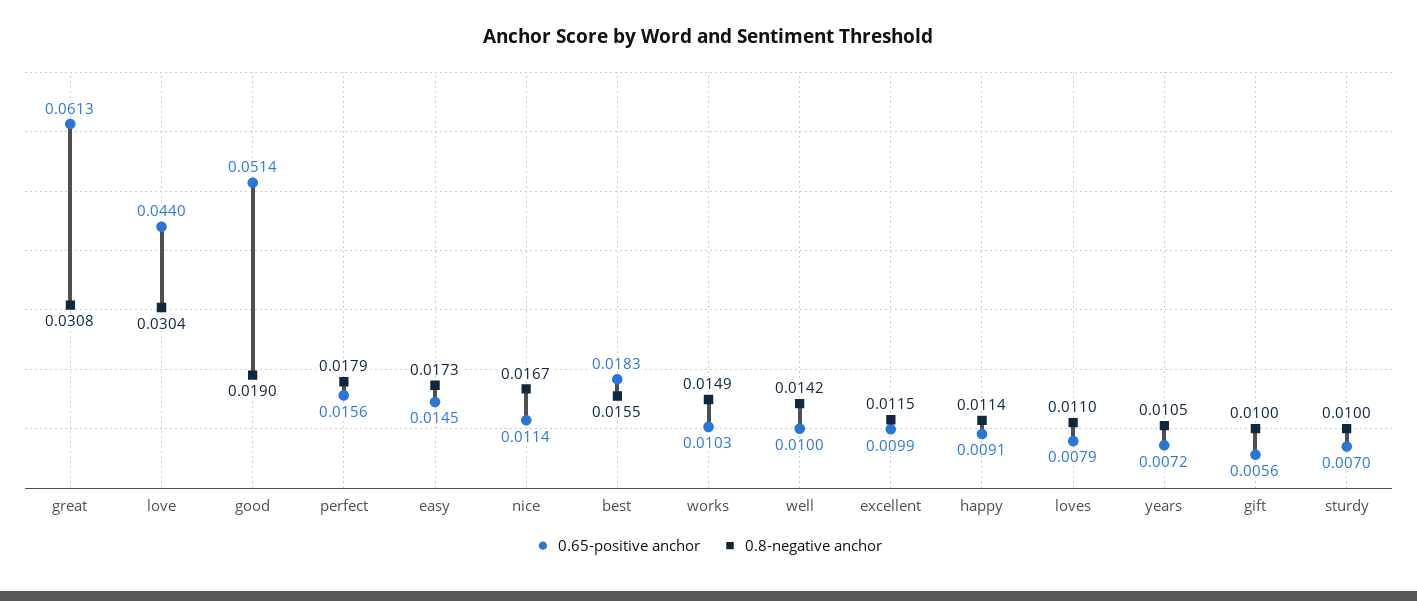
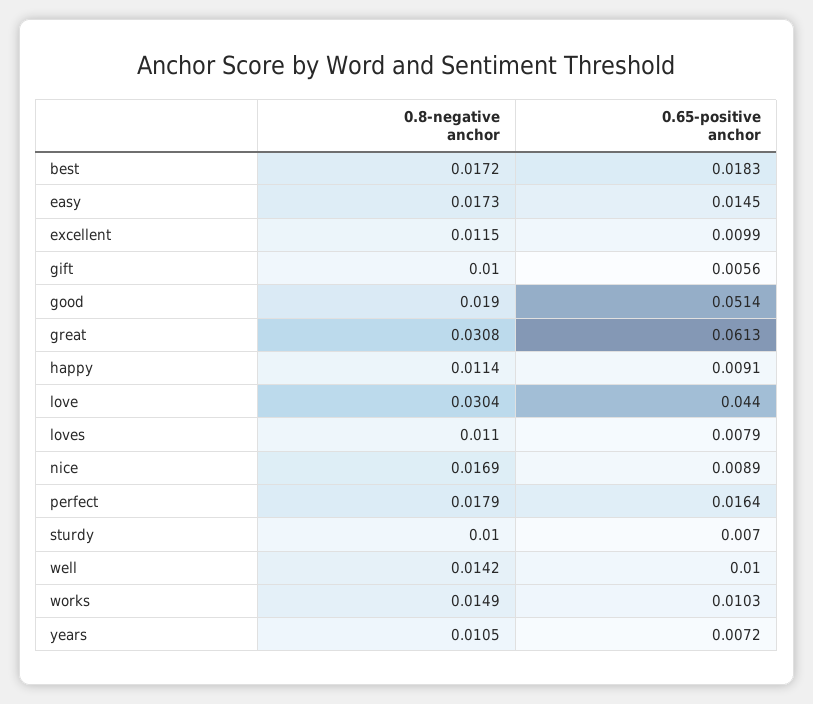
  {
    "0.65-positive anchor": {
      "great": 0.0613,
      "love": 0.044,
      "good": 0.0514,
-     "perfect": 0.0156,
+     "perfect": 0.0164,
      "easy": 0.0145,
-     "nice": 0.0114,
+     "nice": 0.0089,
      "best": 0.0183,
      "works": 0.0103,
      "well": 0.01,
      "excellent": 0.0099,
      "happy": 0.0091,
      "loves": 0.0079,
      "years": 0.0072,
      "gift": 0.0056,
      "sturdy": 0.007
    },
    "0.8-negative anchor": {
      "great": 0.0308,
      "love": 0.0304,
      "good": 0.019,
      "perfect": 0.0179,
      "easy": 0.0173,
-     "nice": 0.0167,
+     "nice": 0.0169,
-     "best": 0.0155,
+     "best": 0.0172,
      "works": 0.0149,
      "well": 0.0142,
      "excellent": 0.0115,
      "happy": 0.0114,
      "loves": 0.011,
      "years": 0.0105,
      "gift": 0.01,
      "sturdy": 0.01
    }
  }

